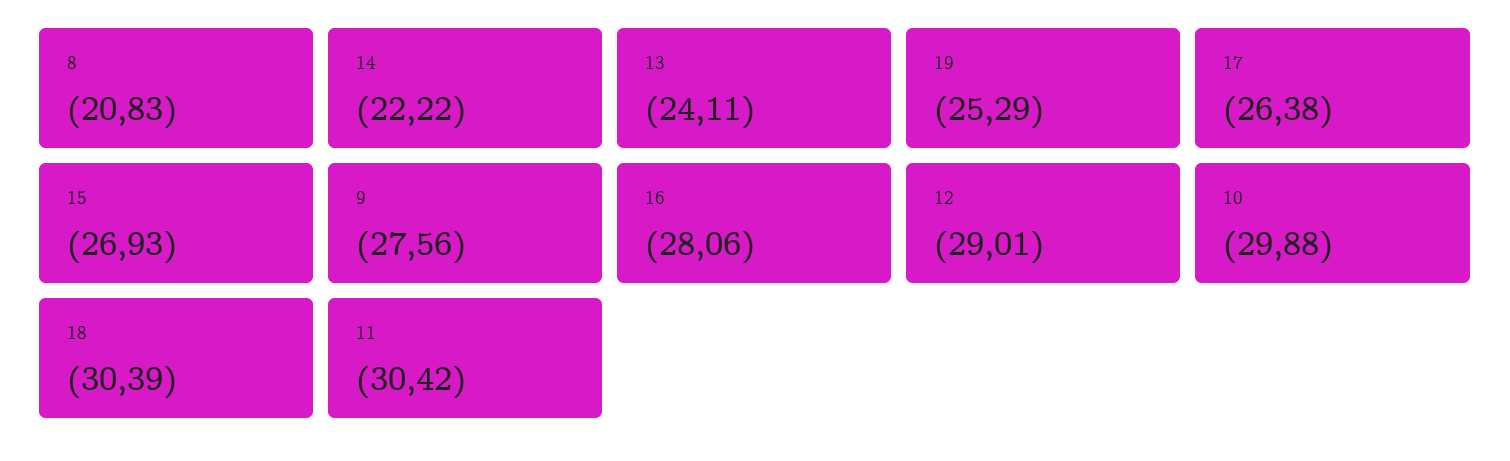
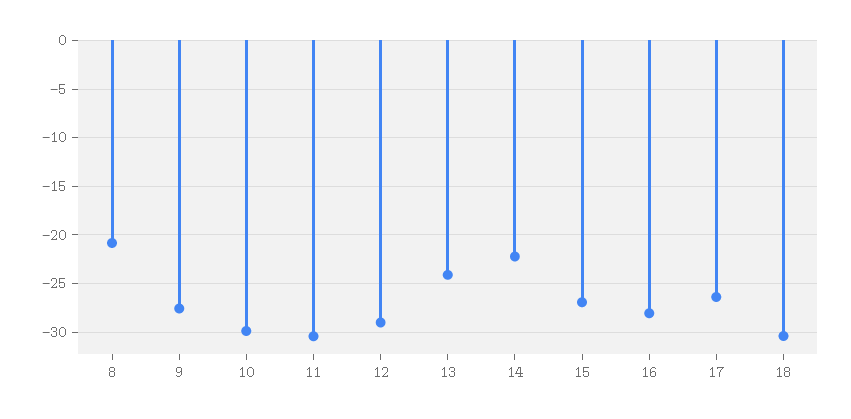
  {
    "8": -20.83,
    "14": -22.22,
    "13": -24.11,
-   "19": -25.29,
    "17": -26.38,
    "15": -26.93,
    "9": -27.56,
    "16": -28.06,
    "12": -29.01,
    "10": -29.88,
    "18": -30.39,
    "11": -30.42
  }

